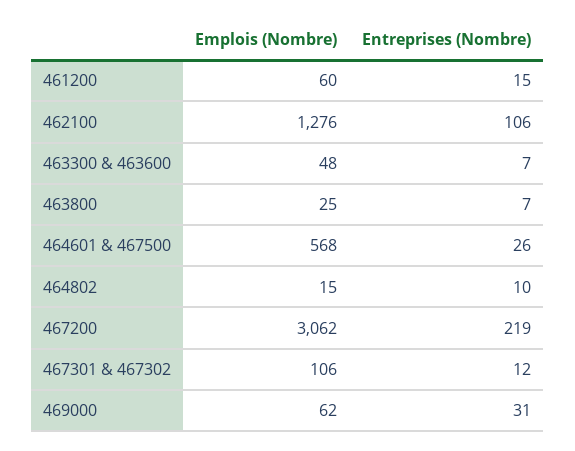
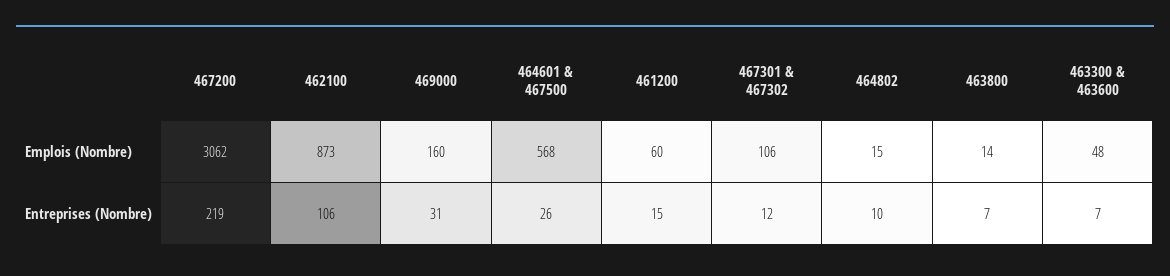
  {
    "Emplois (Nombre)": {
      "461200": 60,
-     "462100": 1276,
+     "462100": 873,
      "463300 & 463600": 48,
-     "463800": 25,
+     "463800": 14,
      "464601 & 467500": 568,
      "464802": 15,
      "467200": 3062,
      "467301 & 467302": 106,
-     "469000": 62
+     "469000": 160
    },
    "Entreprises (Nombre)": {
      "461200": 15,
      "462100": 106,
      "463300 & 463600": 7,
      "463800": 7,
      "464601 & 467500": 26,
      "464802": 10,
      "467200": 219,
      "467301 & 467302": 12,
      "469000": 31
    }
  }

